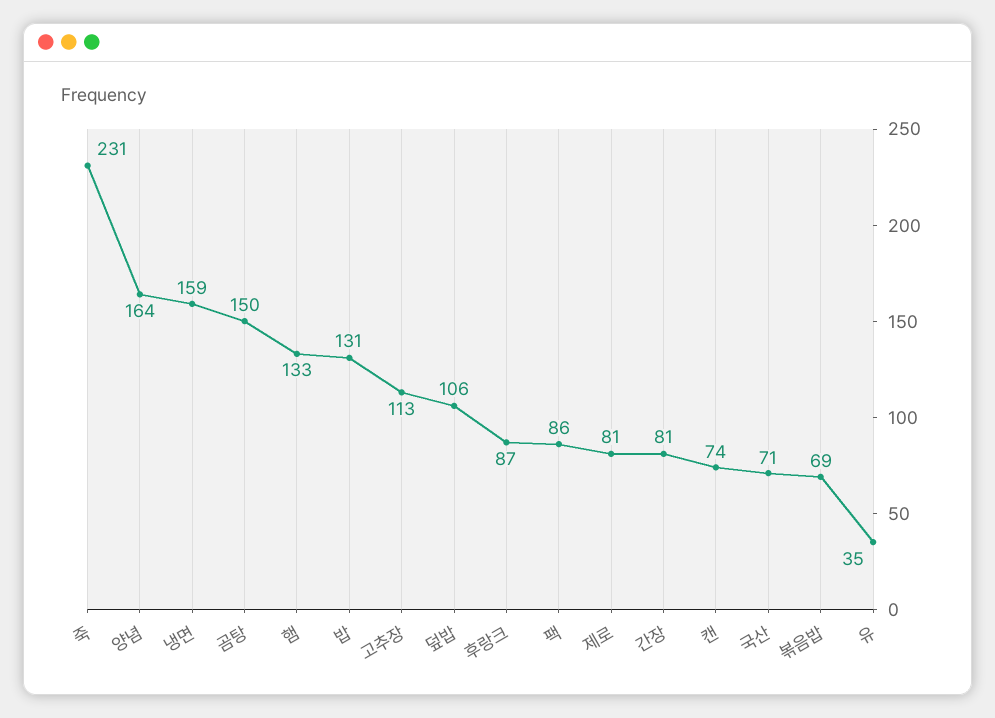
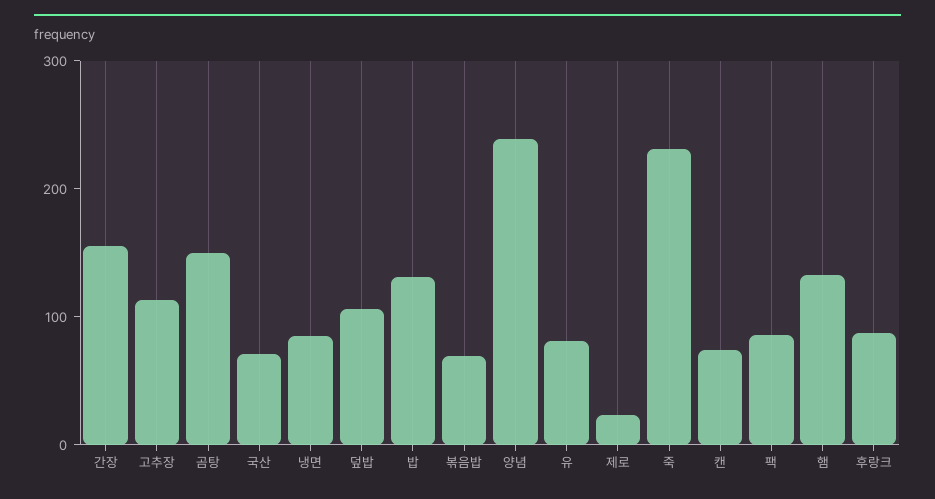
  {
    "죽": 231,
-   "양념": 164,
+   "양념": 240,
-   "냉면": 159,
+   "냉면": 80,
    "곰탕": 150,
    "햄": 133,
    "밥": 131,
    "고추장": 113,
    "덮밥": 106,
    "후랑크": 87,
    "팩": 86,
-   "제로": 81,
+   "제로": 20,
-   "간장": 81,
+   "간장": 160,
    "캔": 74,
    "국산": 71,
    "볶음밥": 69,
-   "유": 35
+   "유": 80
  }

